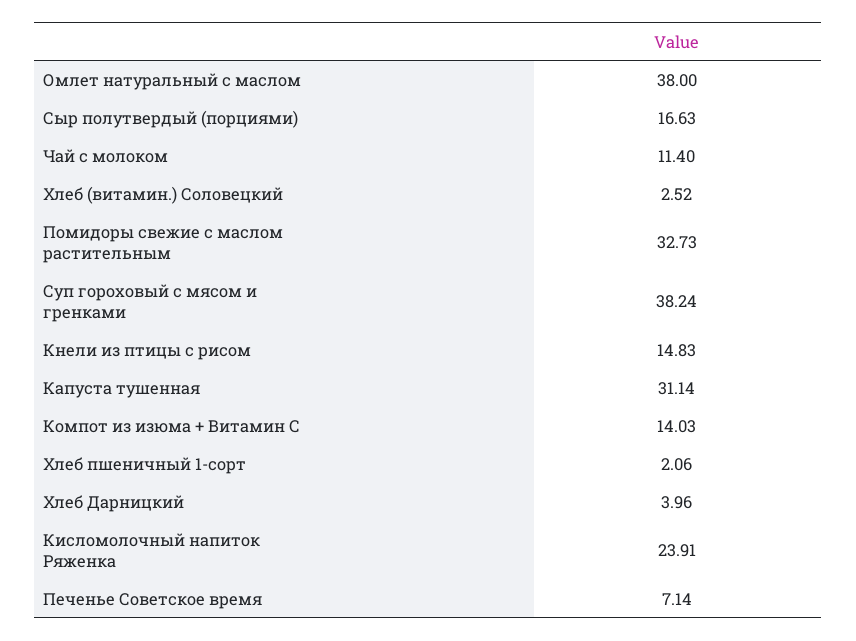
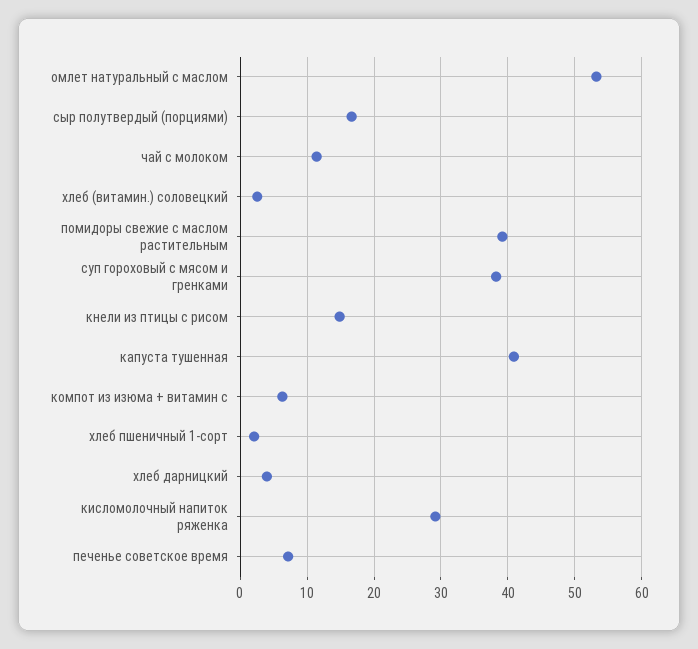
  {
-   "Омлет натуральный с маслом": 38,
+   "Омлет натуральный с маслом": 53,
    "Сыр полутвердый (порциями)": 16.63,
    "Чай с молоком": 11.4,
    "Хлеб (витамин.) Соловецкий": 2.52,
-   "Помидоры свежие с маслом растительным": 32.73,
+   "Помидоры свежие с маслом растительным": 39,
    "Суп гороховый с мясом и гренками": 38.24,
    "Кнели из птицы с рисом": 14.83,
-   "Капуста тушенная": 31.14,
+   "Капуста тушенная": 41,
-   "Компот из изюма + Витамин С": 14.03,
+   "Компот из изюма + Витамин С": 6,
    "Хлеб пшеничный 1-сорт": 2.06,
    "Хлеб Дарницкий": 3.96,
-   "Кисломолочный напиток Ряженка": 23.91,
+   "Кисломолочный напиток Ряженка": 29,
    "Печенье Советское время": 7.14
  }

